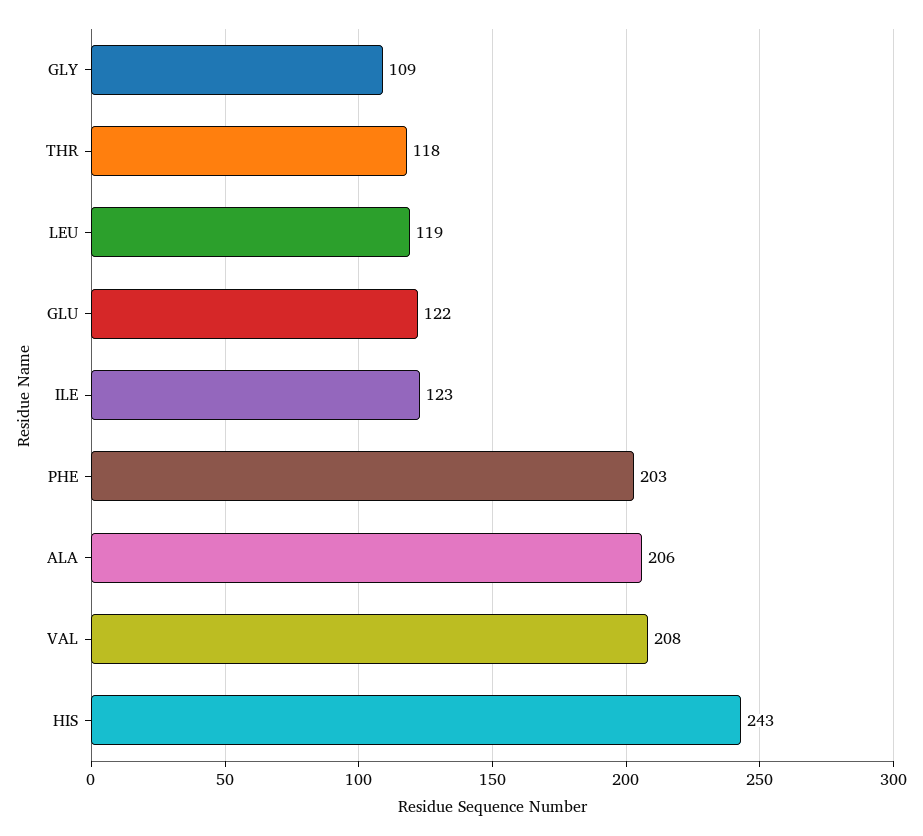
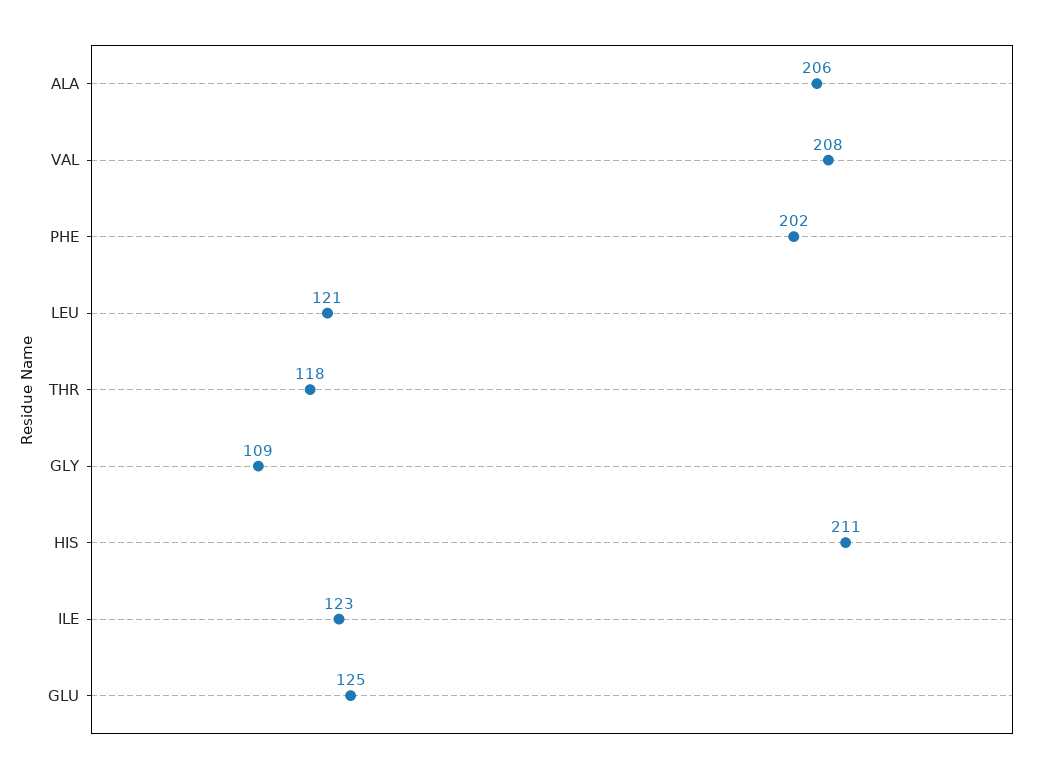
  {
    "GLY": 109,
    "THR": 118,
-   "LEU": 119,
+   "LEU": 121,
-   "GLU": 122,
+   "GLU": 125,
    "ILE": 123,
-   "PHE": 203,
+   "PHE": 202,
    "ALA": 206,
    "VAL": 208,
-   "HIS": 243
+   "HIS": 211
  }

